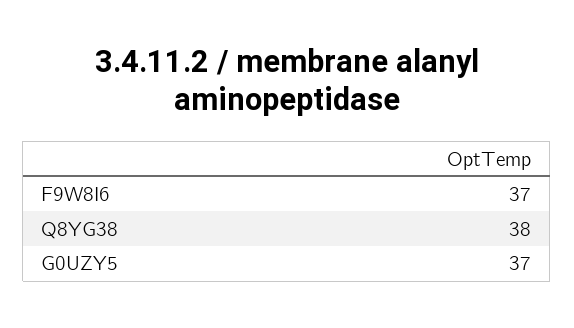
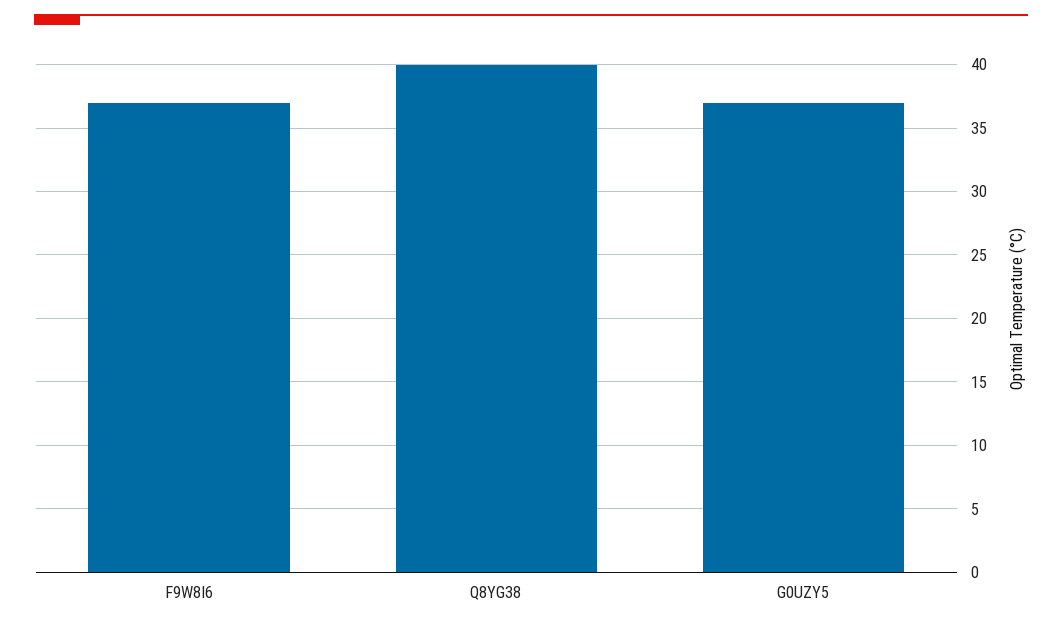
  {
    "F9W8I6": 37,
-   "Q8YG38": 38,
+   "Q8YG38": 40,
    "G0UZY5": 37
  }

